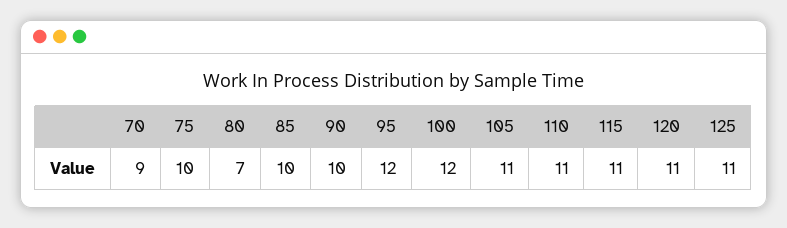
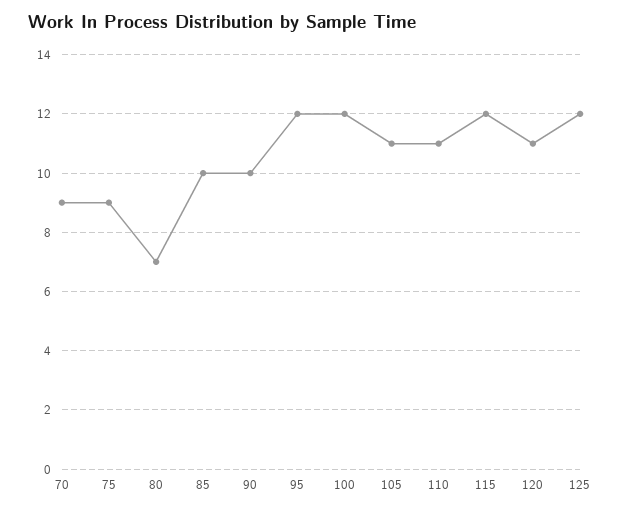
  {
    "70": 9,
-   "75": 10,
+   "75": 9,
    "80": 7,
    "85": 10,
    "90": 10,
    "95": 12,
    "100": 12,
    "105": 11,
    "110": 11,
-   "115": 11,
+   "115": 12,
    "120": 11,
-   "125": 11
+   "125": 12
  }

